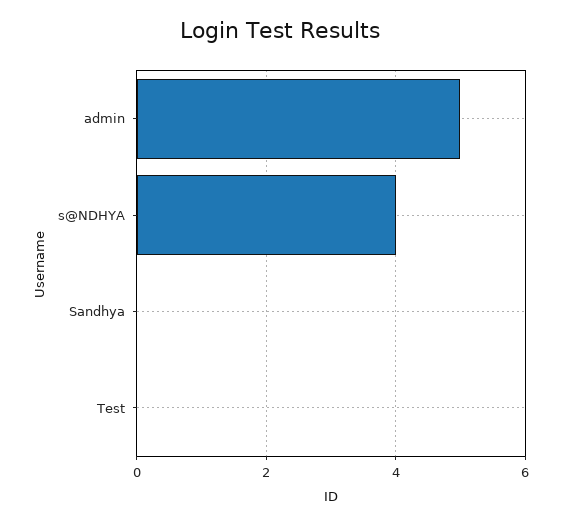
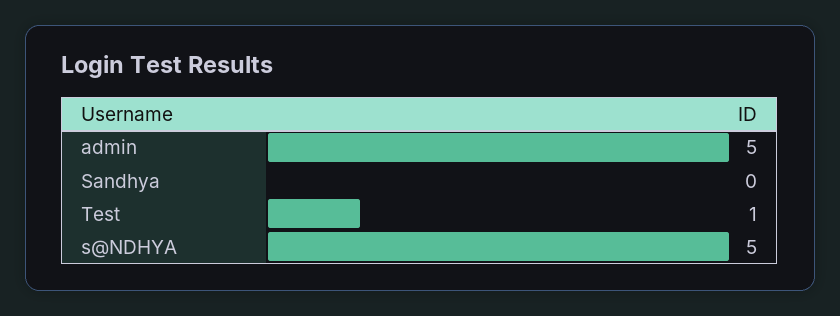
  {
    "admin": 5,
-   "s@NDHYA": 4,
+   "s@NDHYA": 5,
    "Sandhya": 0,
-   "Test": 0
+   "Test": 1
  }

